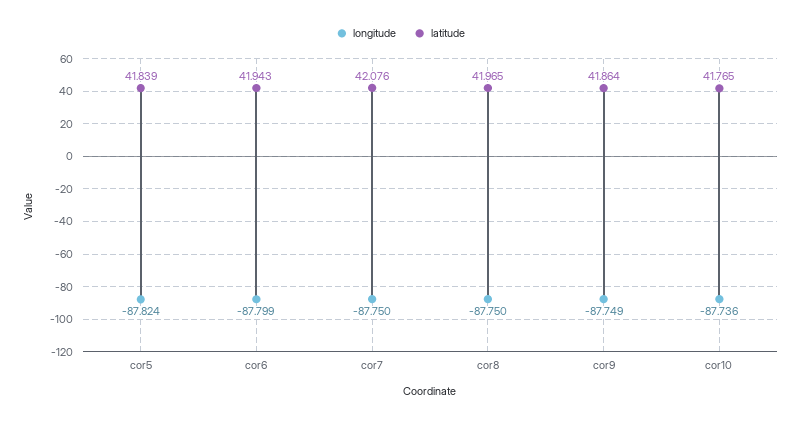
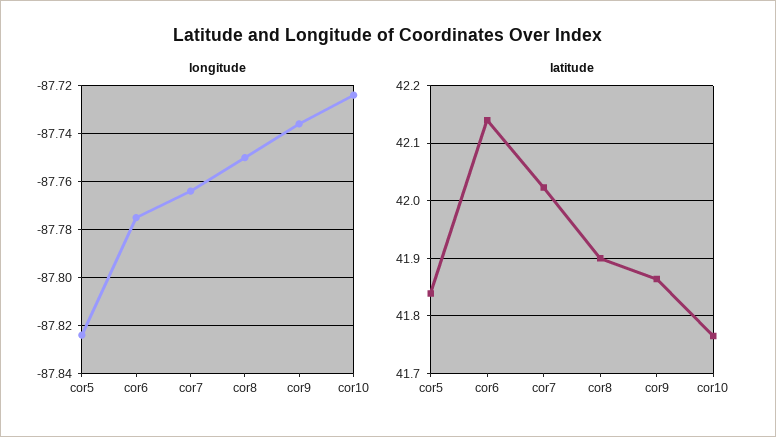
  {
    "longitude": {
      "cor5": -87.824,
-     "cor6": -87.799,
+     "cor6": -87.775,
-     "cor7": -87.75,
+     "cor7": -87.765,
      "cor8": -87.75,
-     "cor9": -87.749,
+     "cor9": -87.735,
-     "cor10": -87.736
+     "cor10": -87.725
    },
    "latitude": {
      "cor5": 41.839,
-     "cor6": 41.943,
+     "cor6": 42.14,
-     "cor7": 42.076,
+     "cor7": 42.02,
-     "cor8": 41.965,
+     "cor8": 41.9,
      "cor9": 41.864,
      "cor10": 41.765
    }
  }

